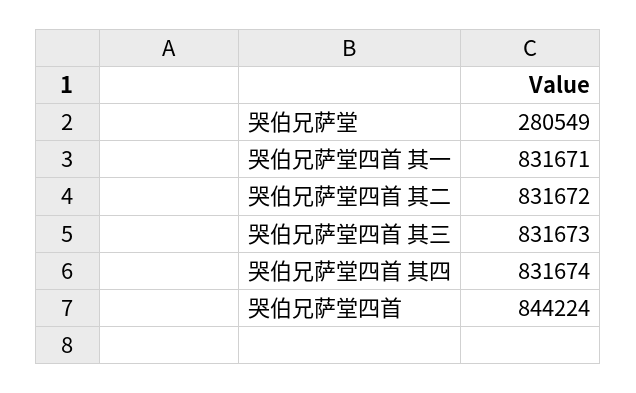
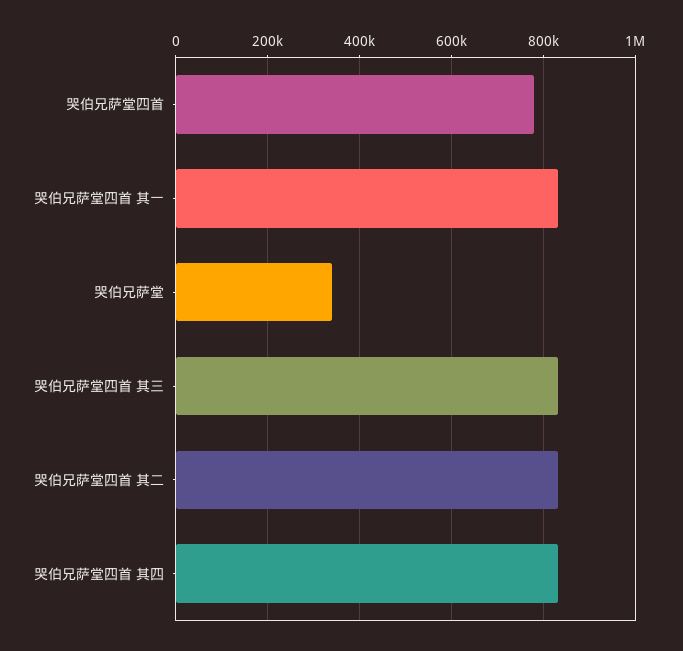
  {
-   "哭伯兄萨堂": 280549,
+   "哭伯兄萨堂": 340000,
    "哭伯兄萨堂四首 其一": 831671,
    "哭伯兄萨堂四首 其二": 831672,
    "哭伯兄萨堂四首 其三": 831673,
    "哭伯兄萨堂四首 其四": 831674,
-   "哭伯兄萨堂四首": 844224
+   "哭伯兄萨堂四首": 780000
  }

